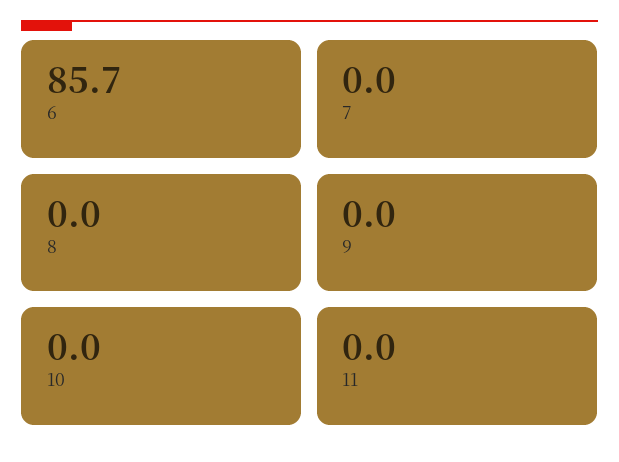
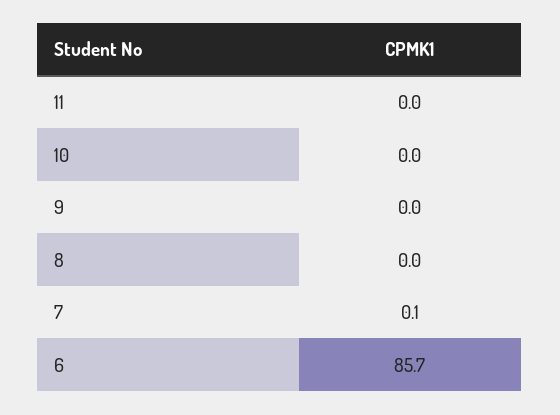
  {
    "6": 85.7,
-   "7": 0,
+   "7": 0.1,
    "8": 0,
    "9": 0,
    "10": 0,
    "11": 0
  }

